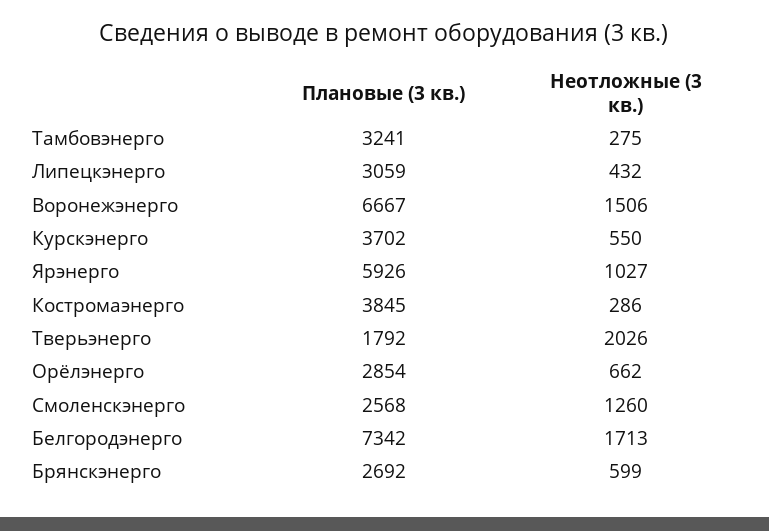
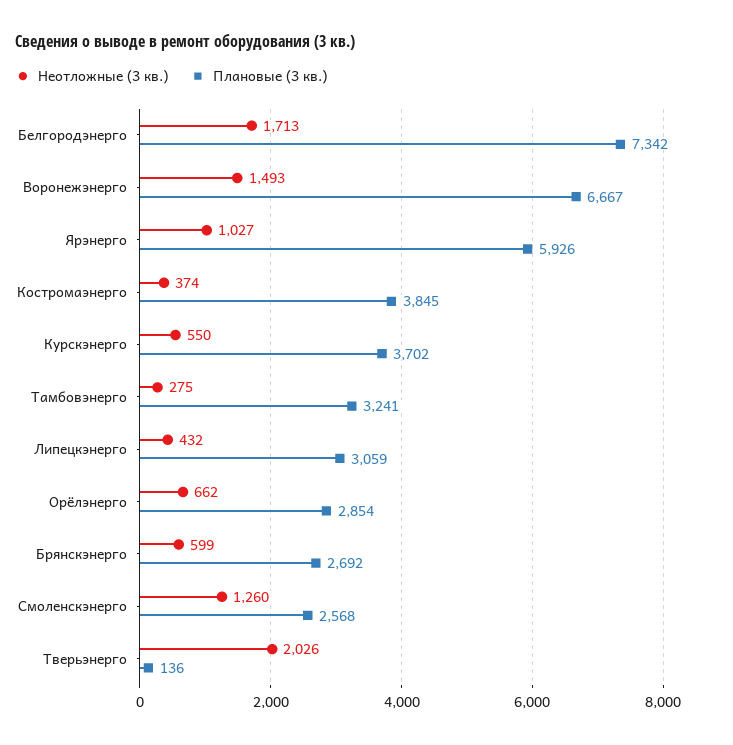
  {
    "Плановые (3 кв.)": {
      "Тамбовэнерго": 3241,
      "Липецкэнерго": 3059,
      "Воронежэнерго": 6667,
      "Курскэнерго": 3702,
      "Ярэнерго": 5926,
      "Костромаэнерго": 3845,
-     "Тверьэнерго": 1792,
+     "Тверьэнерго": 136,
      "Орёлэнерго": 2854,
      "Смоленскэнерго": 2568,
      "Белгородэнерго": 7342,
      "Брянскэнерго": 2692
    },
    "Неотложные (3 кв.)": {
      "Тамбовэнерго": 275,
      "Липецкэнерго": 432,
-     "Воронежэнерго": 1506,
+     "Воронежэнерго": 1493,
      "Курскэнерго": 550,
      "Ярэнерго": 1027,
-     "Костромаэнерго": 286,
+     "Костромаэнерго": 374,
      "Тверьэнерго": 2026,
      "Орёлэнерго": 662,
      "Смоленскэнерго": 1260,
      "Белгородэнерго": 1713,
      "Брянскэнерго": 599
    }
  }

